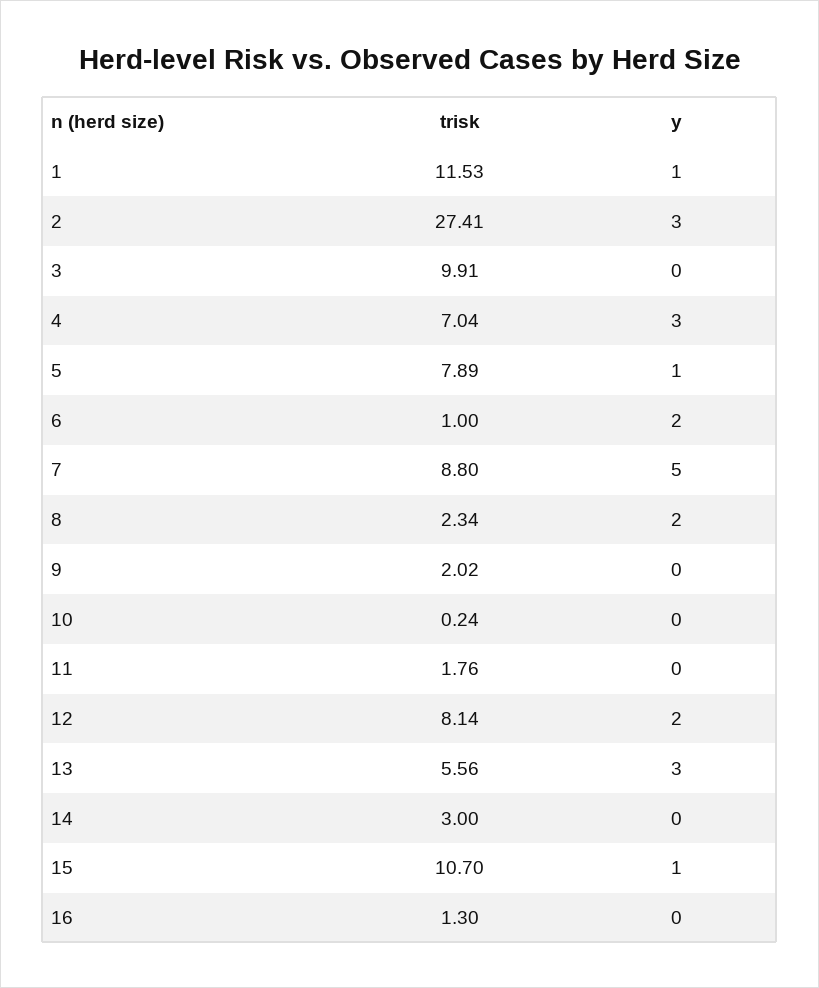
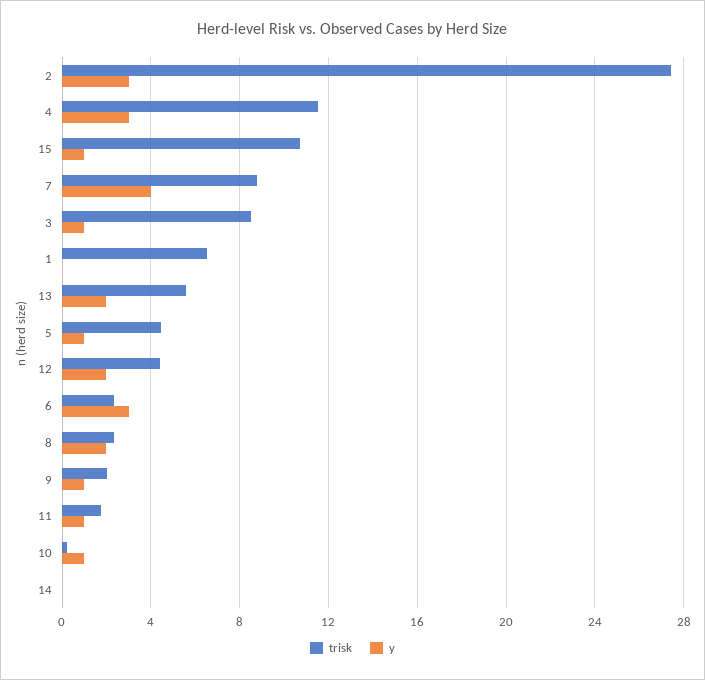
  {
    "trisk": {
-     "1": 11.53,
+     "1": 6.5,
      "2": 27.41,
-     "3": 9.91,
+     "3": 8.5,
-     "4": 7.04,
+     "4": 11.5,
-     "5": 7.89,
+     "5": 4.5,
-     "6": 1,
+     "6": 2.5,
      "7": 8.8,
      "8": 2.34,
      "9": 2.02,
      "10": 0.24,
      "11": 1.76,
-     "12": 8.14,
+     "12": 4.5,
      "13": 5.56,
-     "14": 3,
+     "14": 0,
-     "15": 10.7,
+     "15": 10.7
-     "16": 1.3
    },
    "y": {
-     "1": 1,
+     "1": 0,
      "2": 3,
-     "3": 0,
+     "3": 1,
      "4": 3,
      "5": 1,
-     "6": 2,
+     "6": 3,
-     "7": 5,
+     "7": 4,
      "8": 2,
-     "9": 0,
+     "9": 1,
-     "10": 0,
+     "10": 1,
-     "11": 0,
+     "11": 1,
      "12": 2,
-     "13": 3,
+     "13": 2,
      "14": 0,
-     "15": 1,
+     "15": 1
-     "16": 0
    }
  }

